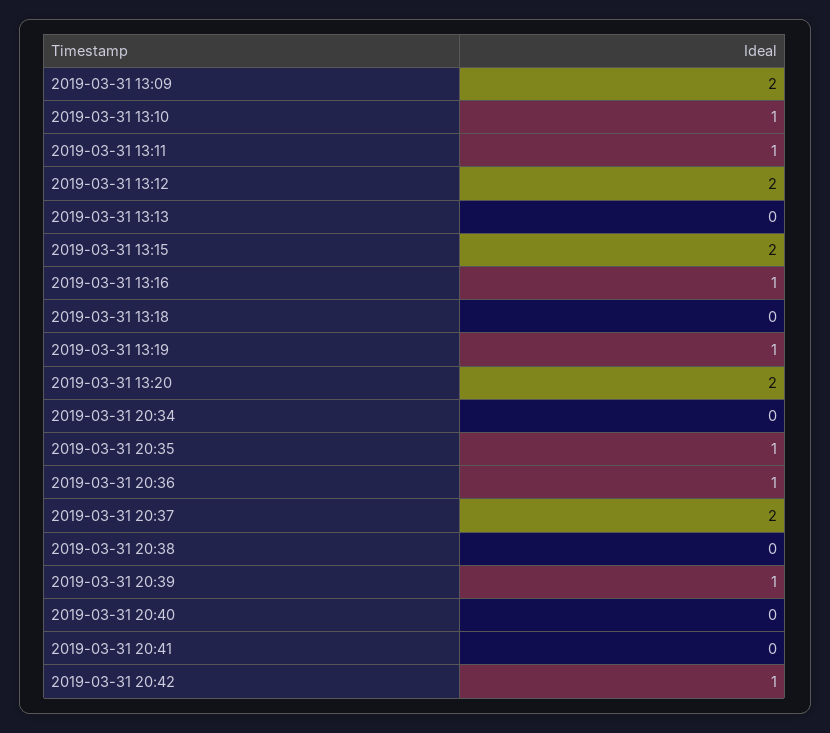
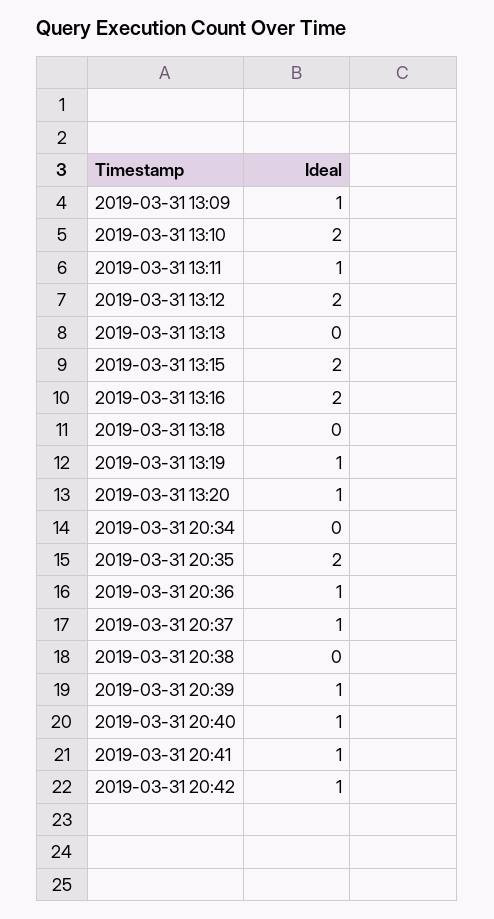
  {
-   "2019-03-31 13:09": 2,
+   "2019-03-31 13:09": 1,
-   "2019-03-31 13:10": 1,
+   "2019-03-31 13:10": 2,
    "2019-03-31 13:11": 1,
    "2019-03-31 13:12": 2,
    "2019-03-31 13:13": 0,
    "2019-03-31 13:15": 2,
-   "2019-03-31 13:16": 1,
+   "2019-03-31 13:16": 2,
    "2019-03-31 13:18": 0,
    "2019-03-31 13:19": 1,
-   "2019-03-31 13:20": 2,
+   "2019-03-31 13:20": 1,
    "2019-03-31 20:34": 0,
-   "2019-03-31 20:35": 1,
+   "2019-03-31 20:35": 2,
    "2019-03-31 20:36": 1,
-   "2019-03-31 20:37": 2,
+   "2019-03-31 20:37": 1,
    "2019-03-31 20:38": 0,
    "2019-03-31 20:39": 1,
-   "2019-03-31 20:40": 0,
+   "2019-03-31 20:40": 1,
-   "2019-03-31 20:41": 0,
+   "2019-03-31 20:41": 1,
    "2019-03-31 20:42": 1
  }

